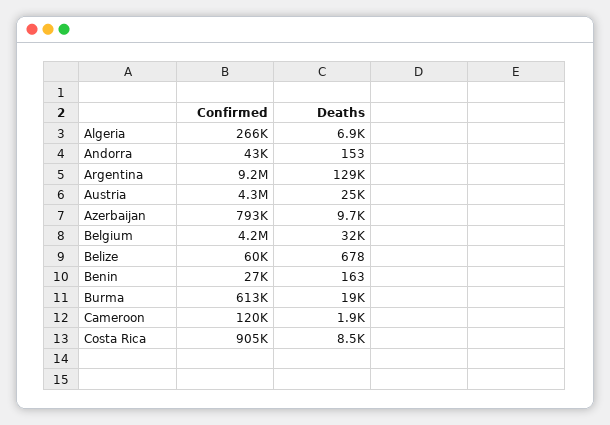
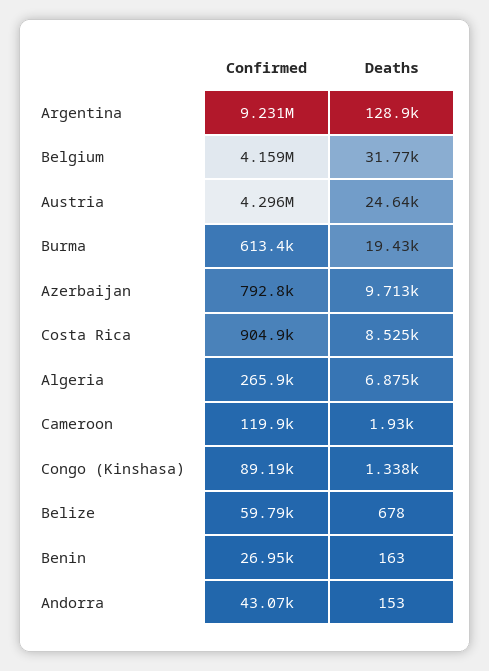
  {
    "Confirmed": {
      "Algeria": 265900,
      "Andorra": 43070,
      "Argentina": 9231000,
      "Austria": 4296000,
      "Azerbaijan": 792800,
      "Belgium": 4159000,
      "Belize": 59790,
      "Benin": 26950,
      "Burma": 613400,
      "Cameroon": 119900,
-     "Costa Rica": 904900
+     "Costa Rica": 904900,
+     "Congo (Kinshasa)": 89190
    },
    "Deaths": {
      "Algeria": 6875,
      "Andorra": 153,
      "Argentina": 128900,
      "Austria": 24640,
      "Azerbaijan": 9713,
      "Belgium": 31770,
      "Belize": 678,
      "Benin": 163,
      "Burma": 19430,
      "Cameroon": 1930,
-     "Costa Rica": 8525
+     "Costa Rica": 8525,
+     "Congo (Kinshasa)": 1338
    }
  }

